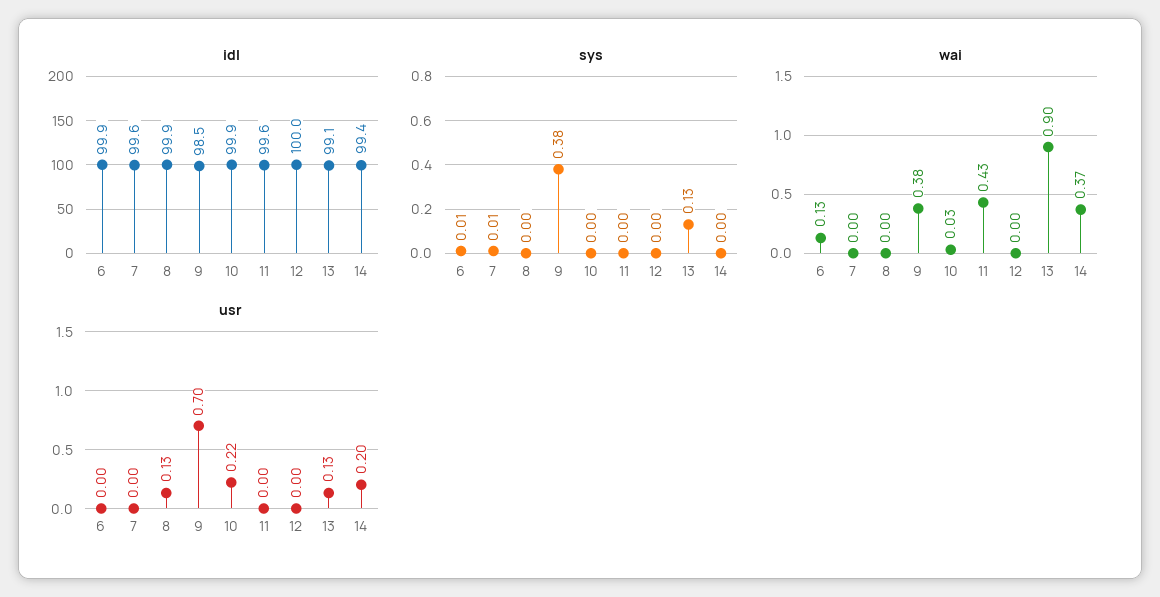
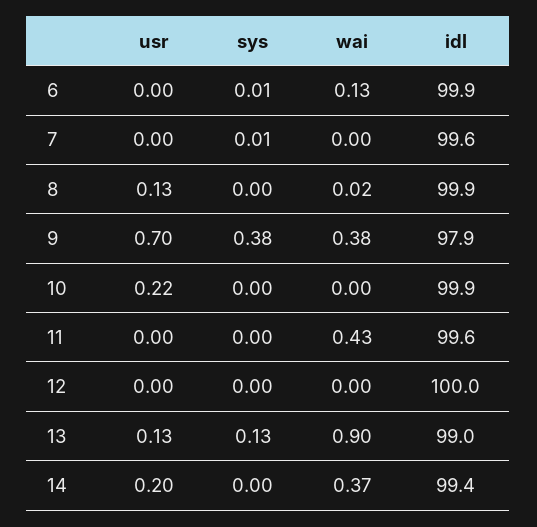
  {
    "idl": {
      "6": 99.9,
      "7": 99.6,
      "8": 99.9,
-     "9": 98.5,
+     "9": 97.9,
      "10": 99.9,
      "11": 99.6,
      "12": 100,
-     "13": 99.1,
+     "13": 99,
      "14": 99.4
    },
    "sys": {
      "6": 0.01,
      "7": 0.01,
      "8": 0,
      "9": 0.38,
      "10": 0,
      "11": 0,
      "12": 0,
      "13": 0.13,
      "14": 0
    },
    "wai": {
      "6": 0.13,
      "7": 0,
-     "8": 0,
+     "8": 0.02,
      "9": 0.38,
-     "10": 0.03,
+     "10": 0,
      "11": 0.43,
      "12": 0,
      "13": 0.9,
      "14": 0.37
    },
    "usr": {
      "6": 0,
      "7": 0,
      "8": 0.13,
      "9": 0.7,
      "10": 0.22,
      "11": 0,
      "12": 0,
      "13": 0.13,
      "14": 0.2
    }
  }

